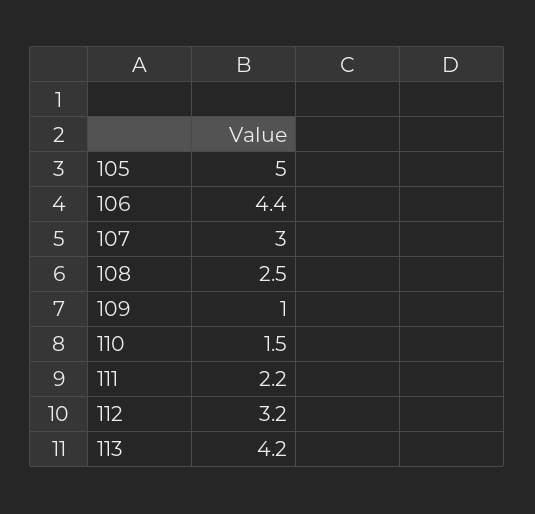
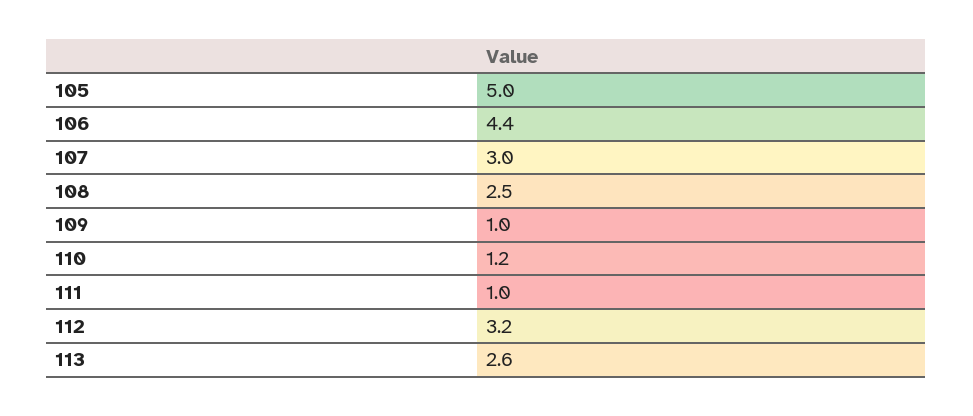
  {
    "105": 5,
    "106": 4.4,
    "107": 3,
    "108": 2.5,
    "109": 1,
-   "110": 1.5,
+   "110": 1.2,
-   "111": 2.2,
+   "111": 1,
    "112": 3.2,
-   "113": 4.2
+   "113": 2.6
  }

